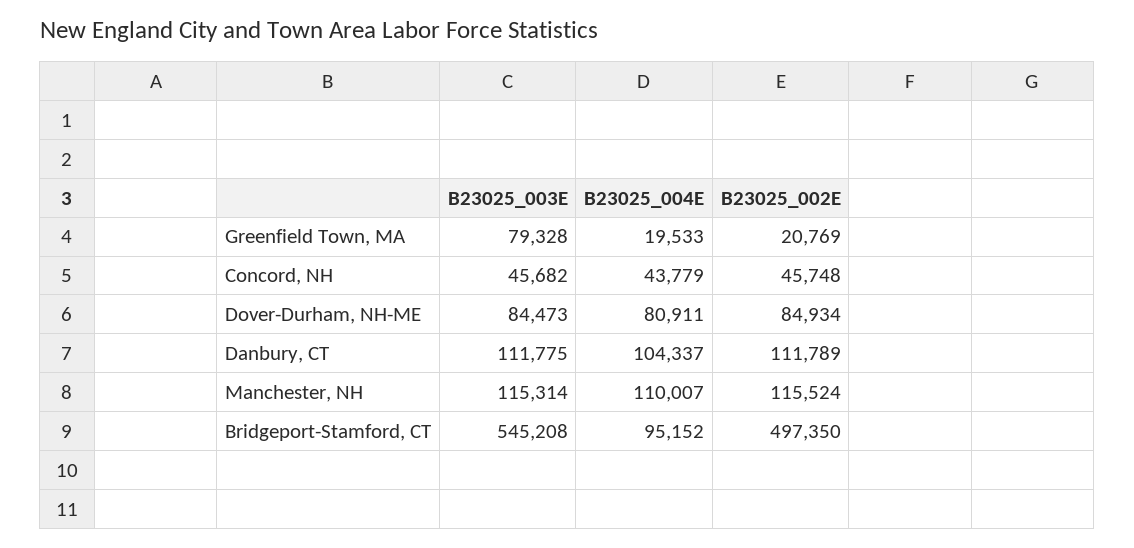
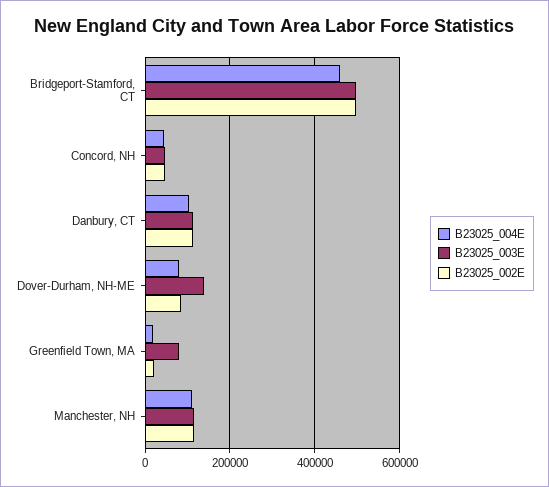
  {
    "B23025_003E": {
      "Greenfield Town, MA": 79328,
      "Concord, NH": 45682,
-     "Dover-Durham, NH-ME": 84473,
+     "Dover-Durham, NH-ME": 140000,
      "Danbury, CT": 111775,
      "Manchester, NH": 115314,
-     "Bridgeport-Stamford, CT": 545208
+     "Bridgeport-Stamford, CT": 500000
    },
    "B23025_004E": {
      "Greenfield Town, MA": 19533,
      "Concord, NH": 43779,
      "Dover-Durham, NH-ME": 80911,
      "Danbury, CT": 104337,
      "Manchester, NH": 110007,
-     "Bridgeport-Stamford, CT": 95152
+     "Bridgeport-Stamford, CT": 460000
    },
    "B23025_002E": {
      "Greenfield Town, MA": 20769,
      "Concord, NH": 45748,
      "Dover-Durham, NH-ME": 84934,
      "Danbury, CT": 111789,
      "Manchester, NH": 115524,
      "Bridgeport-Stamford, CT": 497350
    }
  }

